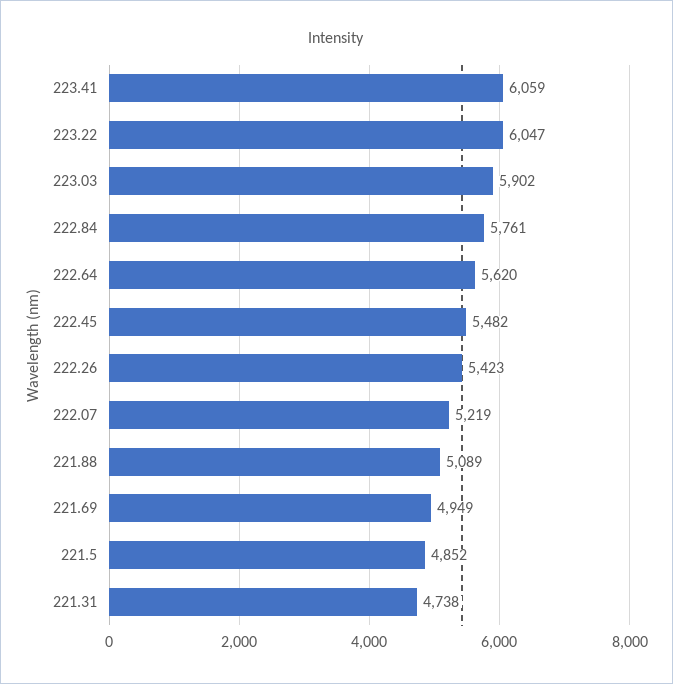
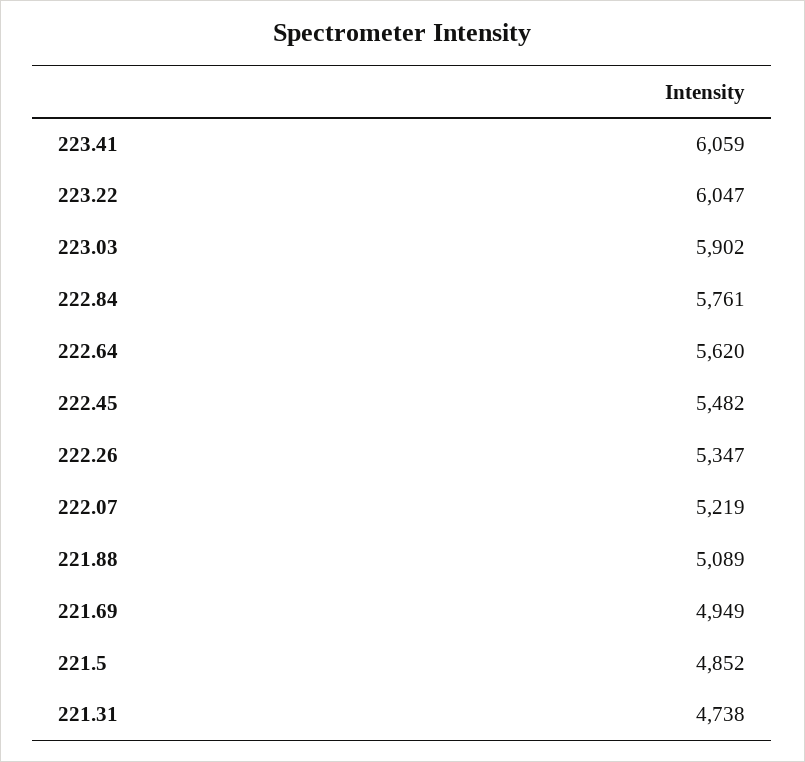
  {
    "223.41": 6059,
    "223.22": 6047,
    "223.03": 5902,
    "222.84": 5761,
    "222.64": 5620,
    "222.45": 5482,
-   "222.26": 5423,
+   "222.26": 5347,
    "222.07": 5219,
    "221.88": 5089,
    "221.69": 4949,
    "221.5": 4852,
    "221.31": 4738
  }

